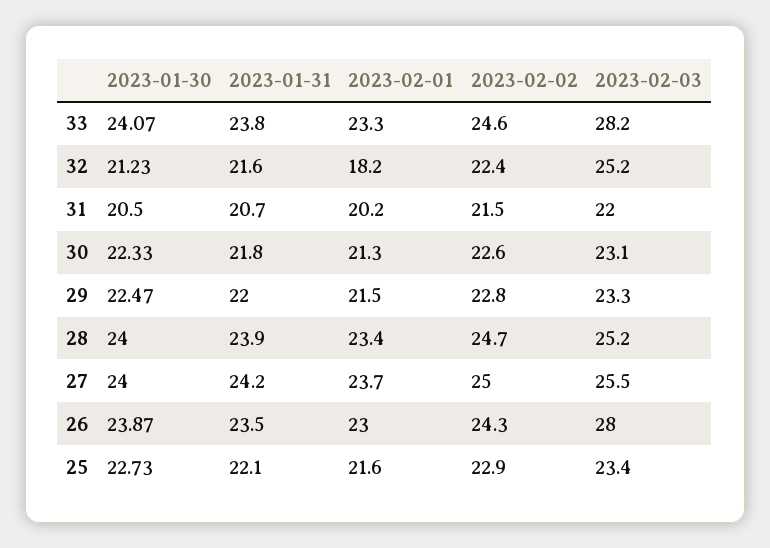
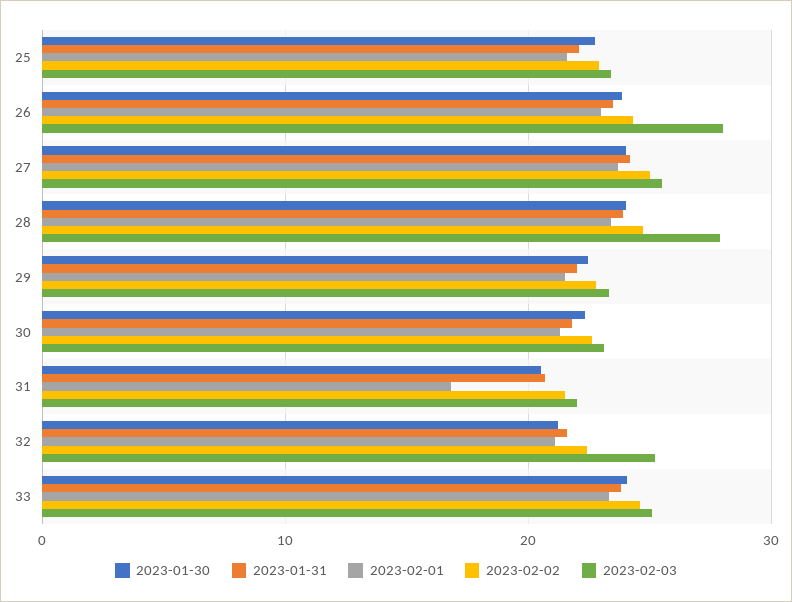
  {
    "2023-01-30": {
      "33": 24.07,
      "32": 21.23,
      "31": 20.5,
      "30": 22.33,
      "29": 22.47,
      "28": 24,
      "27": 24,
      "26": 23.87,
      "25": 22.73
    },
    "2023-01-31": {
      "33": 23.8,
      "32": 21.6,
      "31": 20.7,
      "30": 21.8,
      "29": 22,
      "28": 23.9,
      "27": 24.2,
      "26": 23.5,
      "25": 22.1
    },
    "2023-02-01": {
      "33": 23.3,
-     "32": 18.2,
+     "32": 21,
-     "31": 20.2,
+     "31": 17,
      "30": 21.3,
      "29": 21.5,
      "28": 23.4,
      "27": 23.7,
      "26": 23,
      "25": 21.6
    },
    "2023-02-02": {
      "33": 24.6,
      "32": 22.4,
      "31": 21.5,
      "30": 22.6,
      "29": 22.8,
      "28": 24.7,
      "27": 25,
      "26": 24.3,
      "25": 22.9
    },
    "2023-02-03": {
-     "33": 28.2,
+     "33": 25,
      "32": 25.2,
      "31": 22,
      "30": 23.1,
      "29": 23.3,
-     "28": 25.2,
+     "28": 28,
      "27": 25.5,
      "26": 28,
      "25": 23.4
    }
  }

